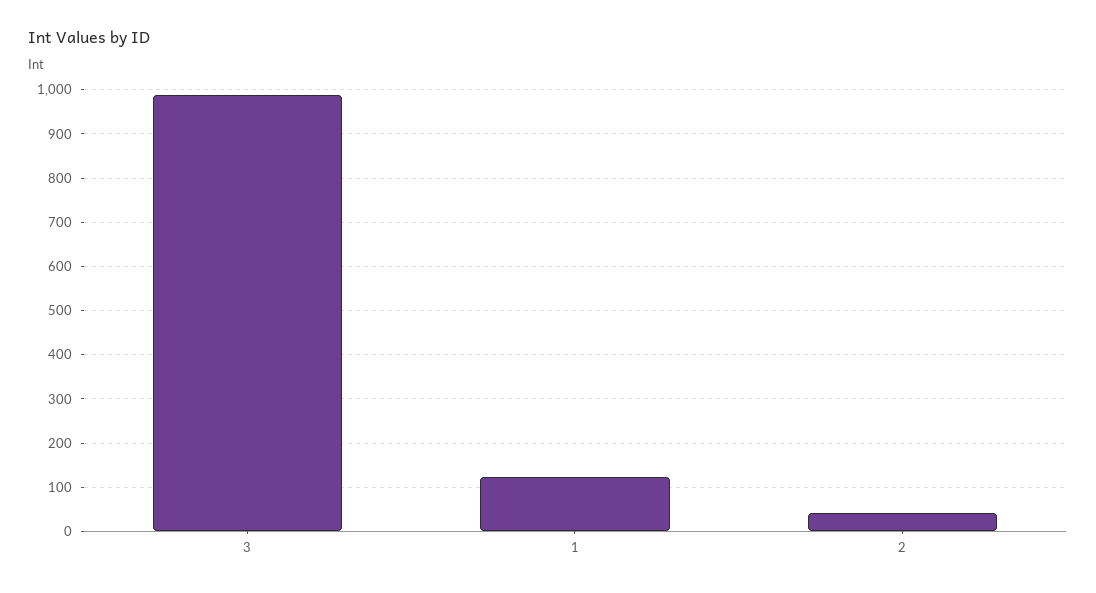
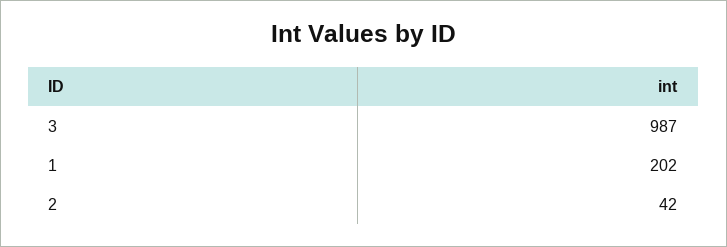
  {
    "3": 987,
-   "1": 120,
+   "1": 202,
    "2": 42
  }

